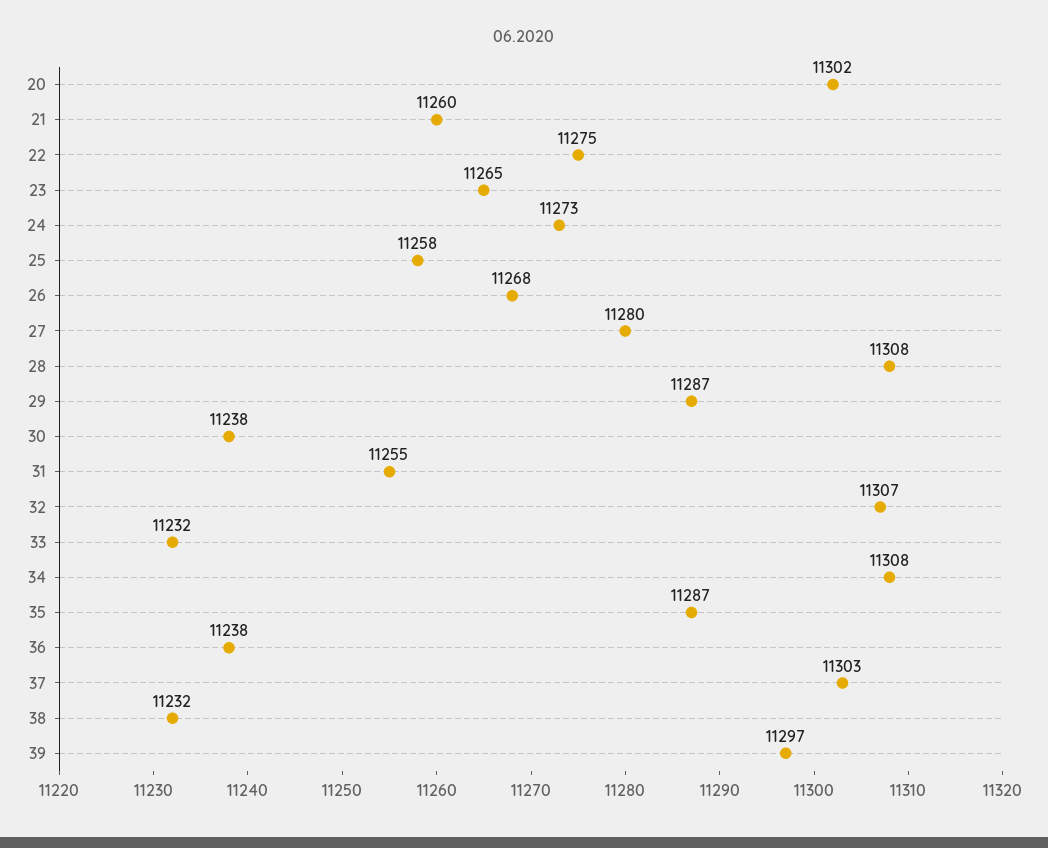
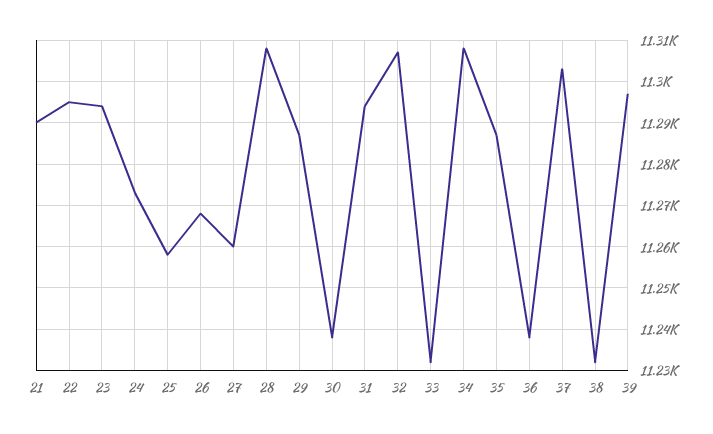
  {
-   "20": 11302,
-   "21": 11260,
+   "21": 11290,
-   "22": 11275,
+   "22": 11295,
-   "23": 11265,
+   "23": 11295,
    "24": 11273,
    "25": 11258,
    "26": 11268,
-   "27": 11280,
+   "27": 11260,
    "28": 11308,
    "29": 11287,
    "30": 11238,
-   "31": 11255,
+   "31": 11295,
    "32": 11307,
    "33": 11232,
    "34": 11308,
    "35": 11287,
    "36": 11238,
    "37": 11303,
    "38": 11232,
    "39": 11297
  }

